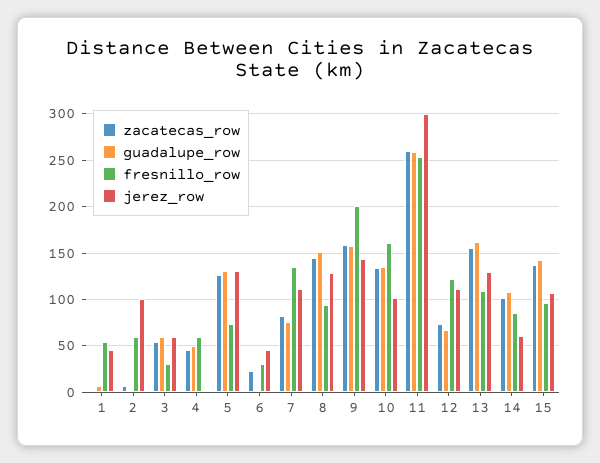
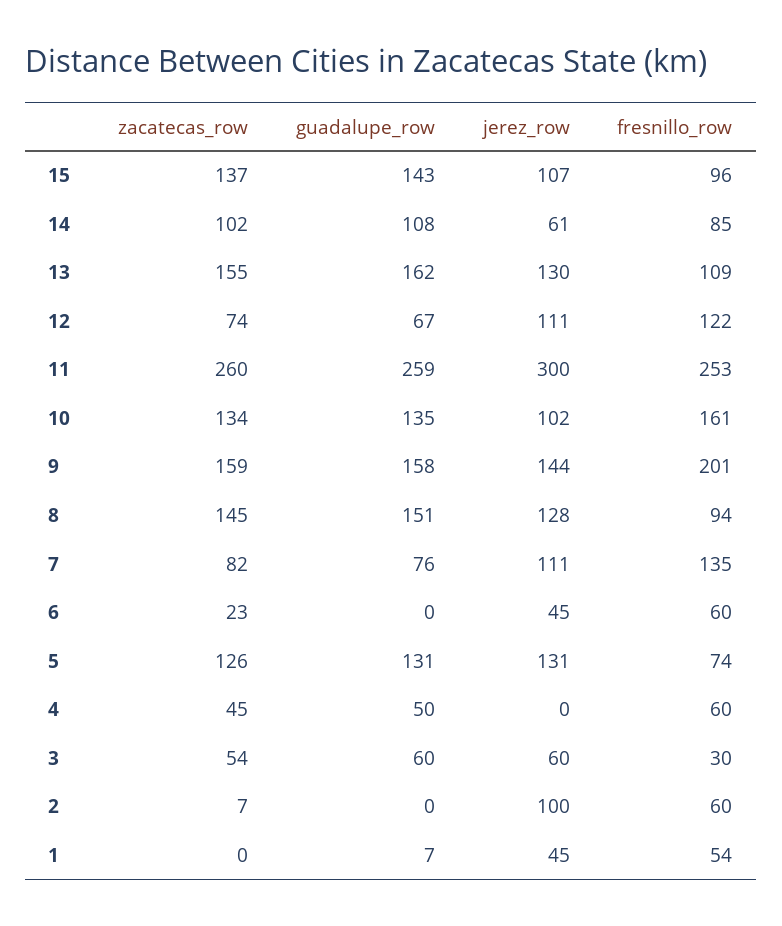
  {
    "zacatecas_row": {
      "1": 0,
      "2": 7,
      "3": 54,
      "4": 45,
      "5": 126,
      "6": 23,
      "7": 82,
      "8": 145,
      "9": 159,
      "10": 134,
      "11": 260,
      "12": 74,
      "13": 155,
      "14": 102,
      "15": 137
    },
    "guadalupe_row": {
      "1": 7,
      "2": 0,
      "3": 60,
      "4": 50,
      "5": 131,
      "6": 0,
      "7": 76,
      "8": 151,
      "9": 158,
      "10": 135,
      "11": 259,
      "12": 67,
      "13": 162,
      "14": 108,
      "15": 143
    },
    "fresnillo_row": {
      "1": 54,
      "2": 60,
      "3": 30,
      "4": 60,
      "5": 74,
-     "6": 30,
+     "6": 60,
      "7": 135,
      "8": 94,
      "9": 201,
      "10": 161,
      "11": 253,
      "12": 122,
      "13": 109,
      "14": 85,
      "15": 96
    },
    "jerez_row": {
      "1": 45,
      "2": 100,
      "3": 60,
      "4": 0,
      "5": 131,
      "6": 45,
      "7": 111,
      "8": 128,
      "9": 144,
      "10": 102,
      "11": 300,
      "12": 111,
      "13": 130,
      "14": 61,
      "15": 107
    }
  }

